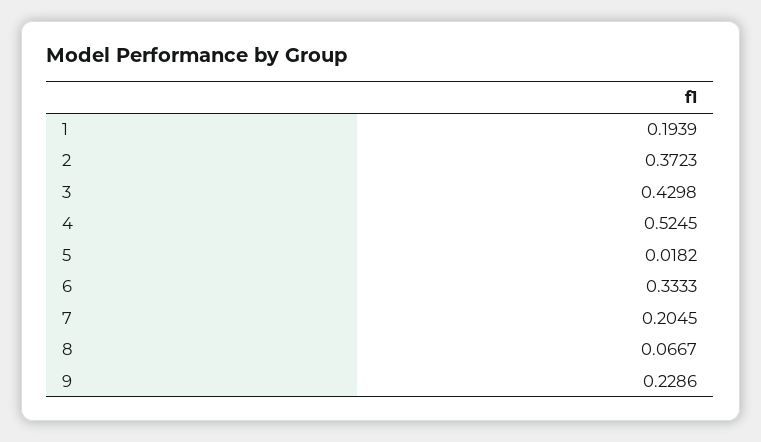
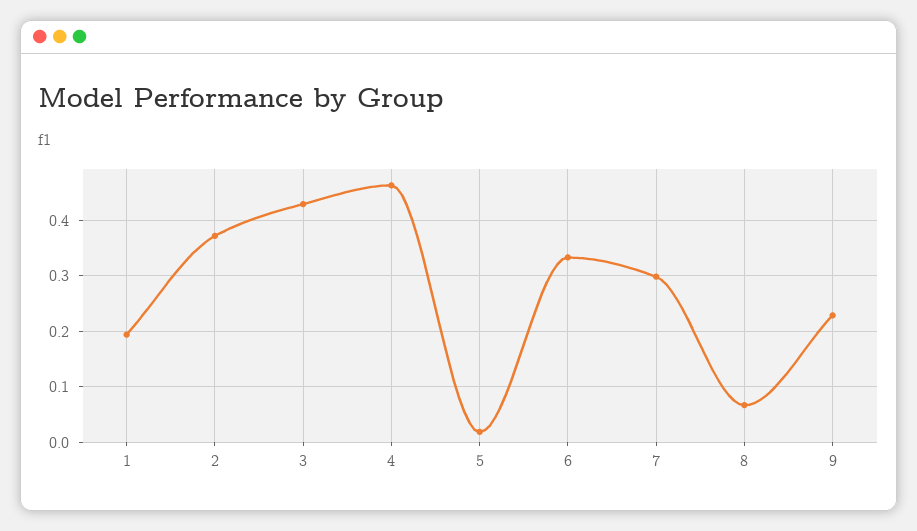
  {
    "1": 0.1939,
    "2": 0.3723,
    "3": 0.4298,
-   "4": 0.5245,
+   "4": 0.46,
    "5": 0.0182,
    "6": 0.3333,
-   "7": 0.2045,
+   "7": 0.3,
    "8": 0.0667,
    "9": 0.2286
  }

